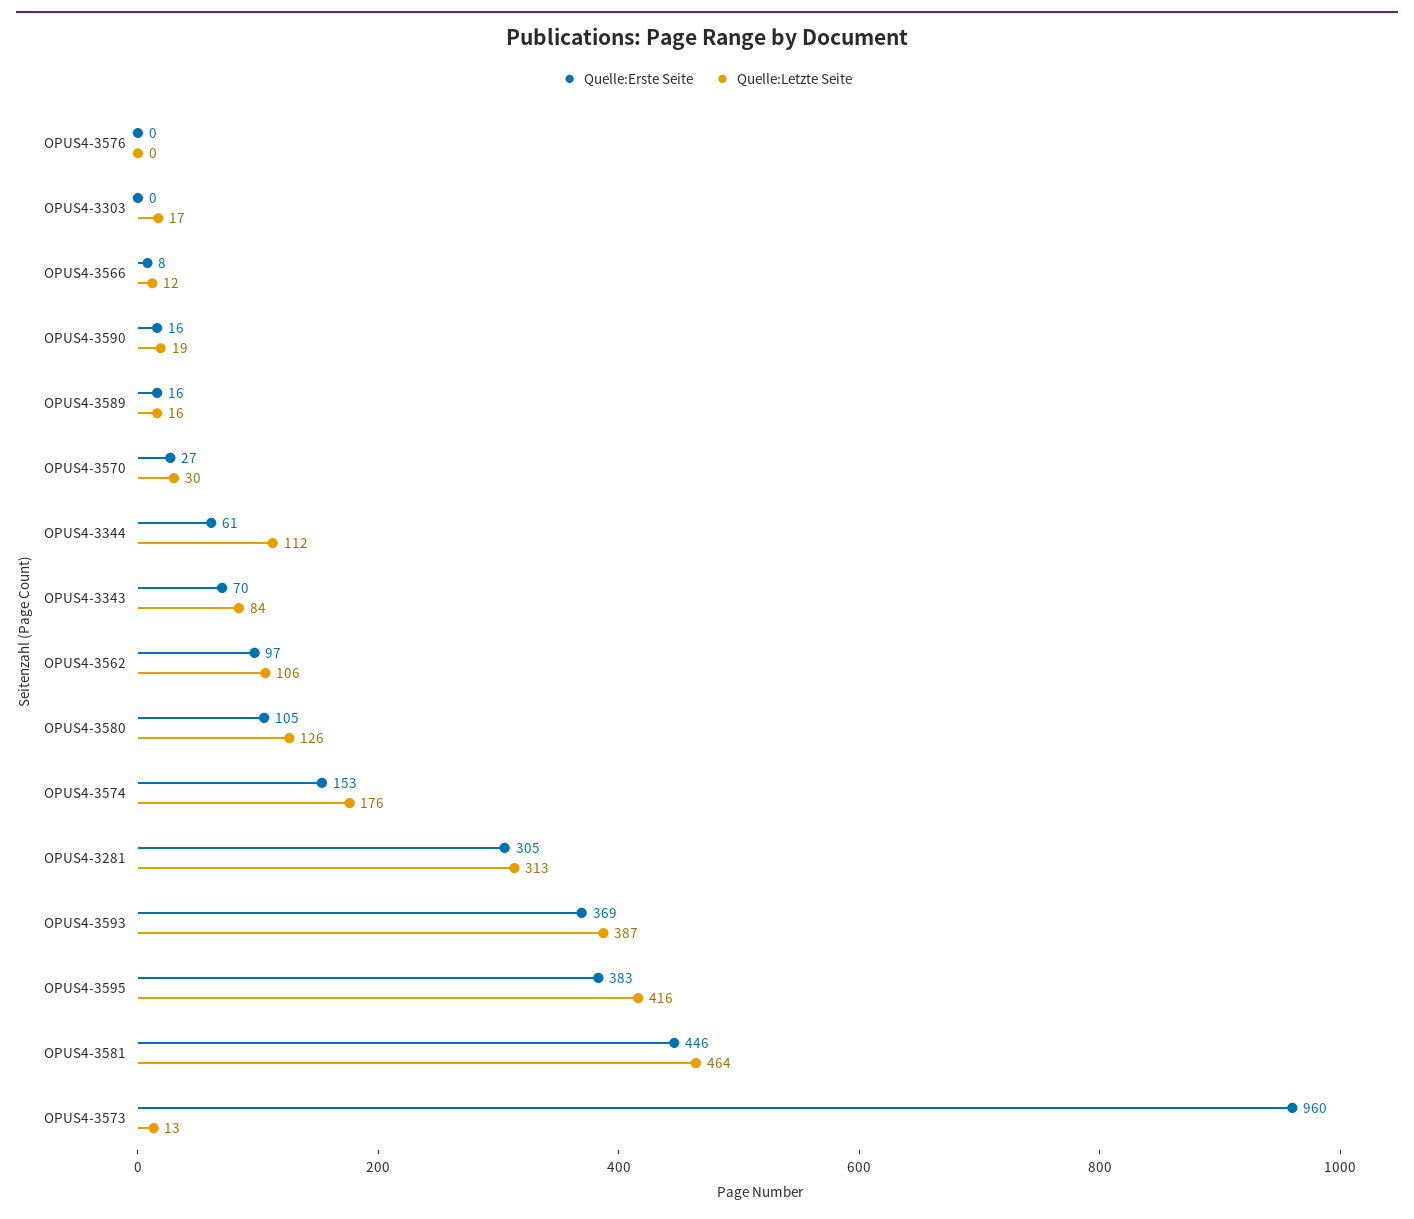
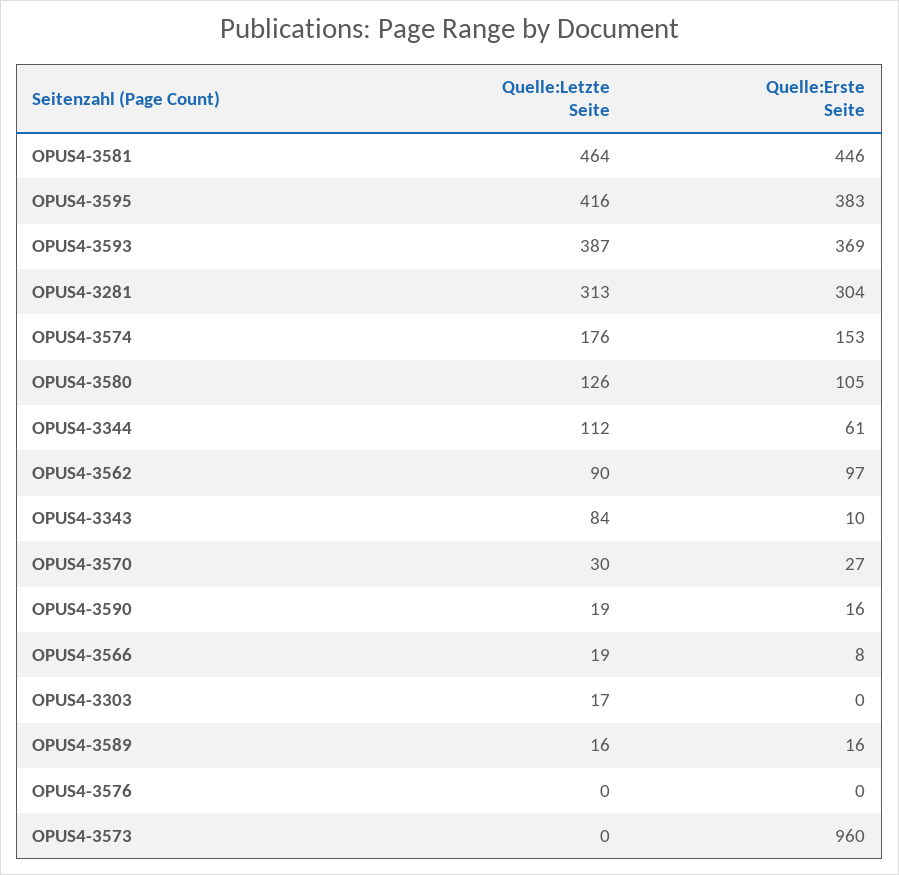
  {
    "Quelle:Erste Seite": {
      "OPUS4-3576": 0,
      "OPUS4-3303": 0,
      "OPUS4-3566": 8,
      "OPUS4-3590": 16,
      "OPUS4-3589": 16,
      "OPUS4-3570": 27,
      "OPUS4-3344": 61,
-     "OPUS4-3343": 70,
+     "OPUS4-3343": 10,
      "OPUS4-3562": 97,
      "OPUS4-3580": 105,
      "OPUS4-3574": 153,
-     "OPUS4-3281": 305,
+     "OPUS4-3281": 304,
      "OPUS4-3593": 369,
      "OPUS4-3595": 383,
      "OPUS4-3581": 446,
      "OPUS4-3573": 960
    },
    "Quelle:Letzte Seite": {
      "OPUS4-3576": 0,
      "OPUS4-3303": 17,
-     "OPUS4-3566": 12,
+     "OPUS4-3566": 19,
      "OPUS4-3590": 19,
      "OPUS4-3589": 16,
      "OPUS4-3570": 30,
      "OPUS4-3344": 112,
      "OPUS4-3343": 84,
-     "OPUS4-3562": 106,
+     "OPUS4-3562": 90,
      "OPUS4-3580": 126,
      "OPUS4-3574": 176,
      "OPUS4-3281": 313,
      "OPUS4-3593": 387,
      "OPUS4-3595": 416,
      "OPUS4-3581": 464,
-     "OPUS4-3573": 13
+     "OPUS4-3573": 0
    }
  }

